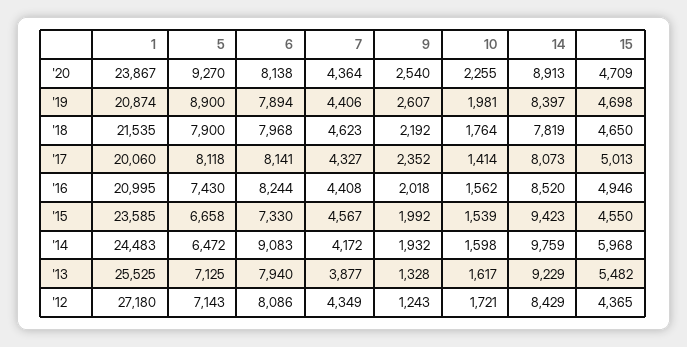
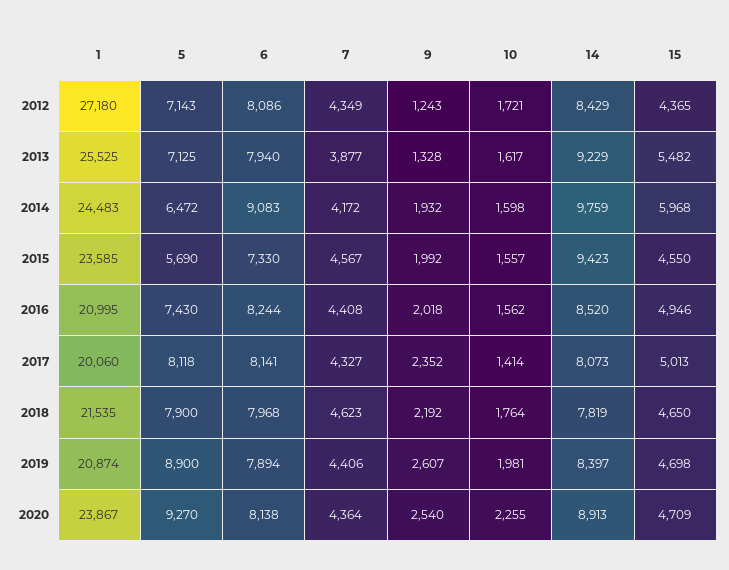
  {
    "1": {
      "'20": 23867,
      "'19": 20874,
      "'18": 21535,
      "'17": 20060,
      "'16": 20995,
      "'15": 23585,
      "'14": 24483,
      "'13": 25525,
      "'12": 27180
    },
    "5": {
      "'20": 9270,
      "'19": 8900,
      "'18": 7900,
      "'17": 8118,
      "'16": 7430,
-     "'15": 6658,
+     "'15": 5690,
      "'14": 6472,
      "'13": 7125,
      "'12": 7143
    },
    "6": {
      "'20": 8138,
      "'19": 7894,
      "'18": 7968,
      "'17": 8141,
      "'16": 8244,
      "'15": 7330,
      "'14": 9083,
      "'13": 7940,
      "'12": 8086
    },
    "7": {
      "'20": 4364,
      "'19": 4406,
      "'18": 4623,
      "'17": 4327,
      "'16": 4408,
      "'15": 4567,
      "'14": 4172,
      "'13": 3877,
      "'12": 4349
    },
    "9": {
      "'20": 2540,
      "'19": 2607,
      "'18": 2192,
      "'17": 2352,
      "'16": 2018,
      "'15": 1992,
      "'14": 1932,
      "'13": 1328,
      "'12": 1243
    },
    "10": {
      "'20": 2255,
      "'19": 1981,
      "'18": 1764,
      "'17": 1414,
      "'16": 1562,
-     "'15": 1539,
+     "'15": 1557,
      "'14": 1598,
      "'13": 1617,
      "'12": 1721
    },
    "14": {
      "'20": 8913,
      "'19": 8397,
      "'18": 7819,
      "'17": 8073,
      "'16": 8520,
      "'15": 9423,
      "'14": 9759,
      "'13": 9229,
      "'12": 8429
    },
    "15": {
      "'20": 4709,
      "'19": 4698,
      "'18": 4650,
      "'17": 5013,
      "'16": 4946,
      "'15": 4550,
      "'14": 5968,
      "'13": 5482,
      "'12": 4365
    }
  }

